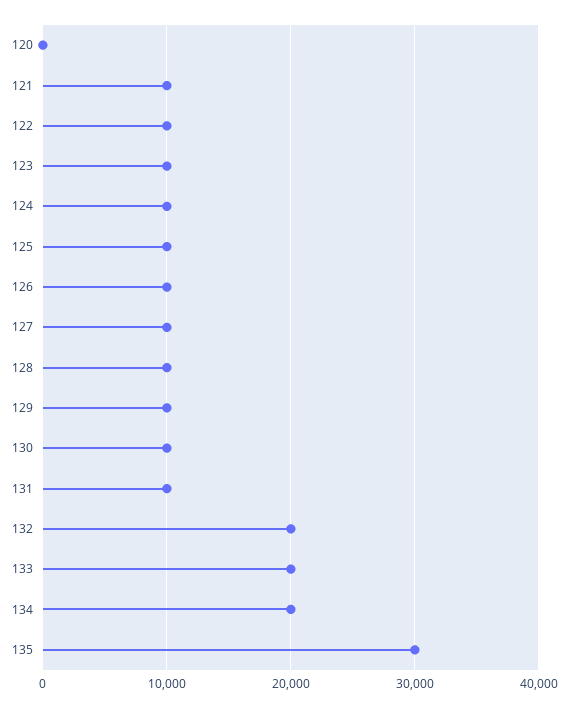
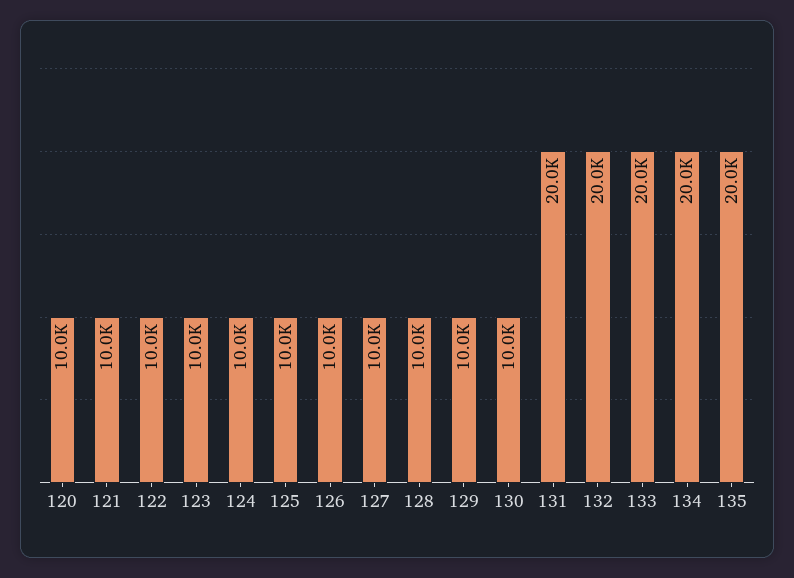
  {
-   "120": 0,
+   "120": 10000,
    "121": 10000,
    "122": 10000,
    "123": 10000,
    "124": 10000,
    "125": 10000,
    "126": 10000,
    "127": 10000,
    "128": 10000,
    "129": 10000,
    "130": 10000,
-   "131": 10000,
+   "131": 20000,
    "132": 20000,
    "133": 20000,
    "134": 20000,
-   "135": 30000
+   "135": 20000
  }

